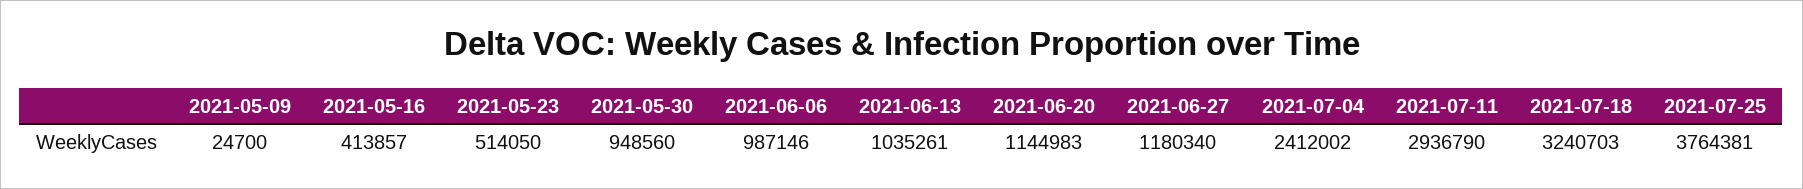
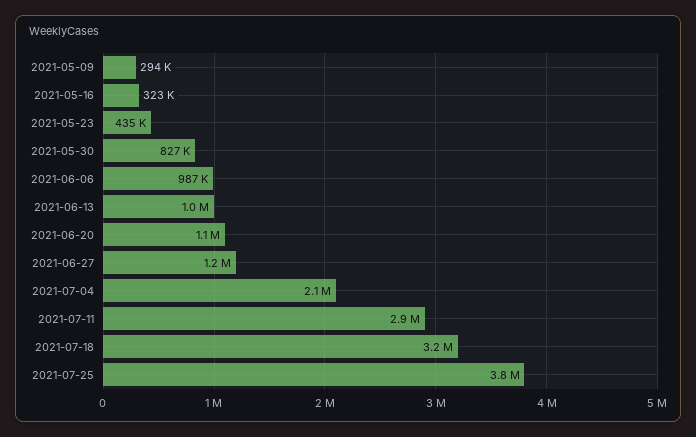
  {
-   "2021-05-09": 24700,
+   "2021-05-09": 294000,
-   "2021-05-16": 413857,
+   "2021-05-16": 323000,
-   "2021-05-23": 514050,
+   "2021-05-23": 435000,
-   "2021-05-30": 948560,
+   "2021-05-30": 827000,
    "2021-06-06": 987146,
    "2021-06-13": 1035261,
    "2021-06-20": 1144983,
    "2021-06-27": 1180340,
-   "2021-07-04": 2412002,
+   "2021-07-04": 2100000,
    "2021-07-11": 2936790,
    "2021-07-18": 3240703,
    "2021-07-25": 3764381
  }

